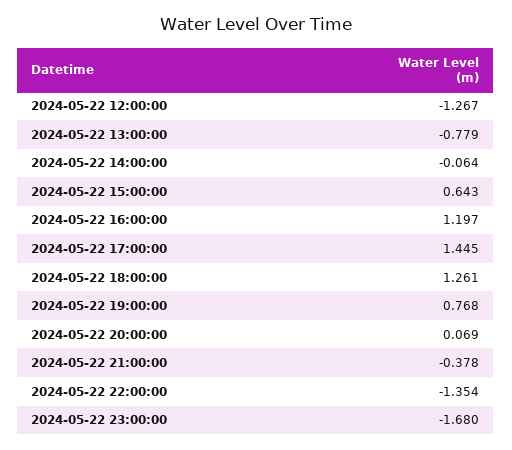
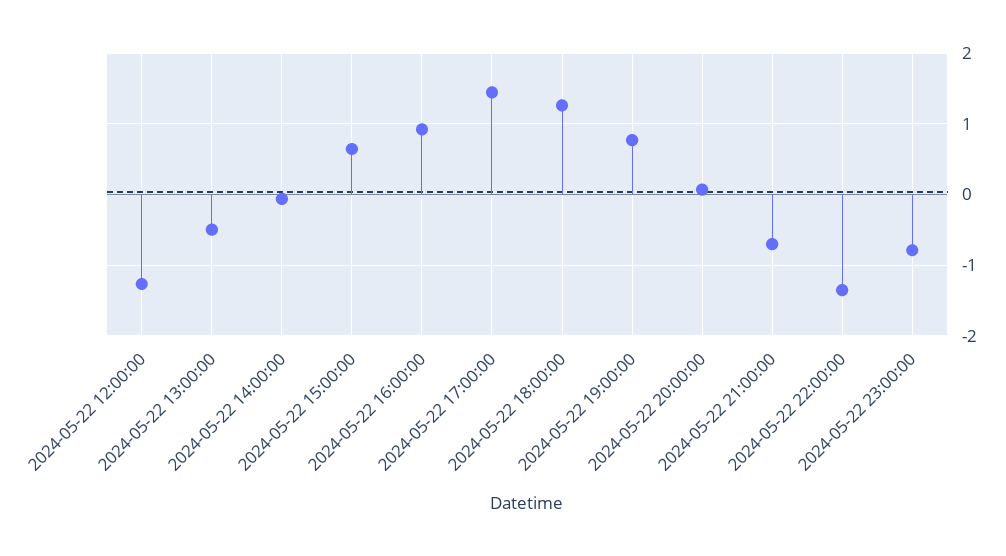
  {
    "2024-05-22 12:00:00": -1.267,
-   "2024-05-22 13:00:00": -0.779,
+   "2024-05-22 13:00:00": -0.5,
    "2024-05-22 14:00:00": -0.064,
    "2024-05-22 15:00:00": 0.643,
-   "2024-05-22 16:00:00": 1.197,
+   "2024-05-22 16:00:00": 0.9,
    "2024-05-22 17:00:00": 1.445,
    "2024-05-22 18:00:00": 1.261,
    "2024-05-22 19:00:00": 0.768,
    "2024-05-22 20:00:00": 0.069,
-   "2024-05-22 21:00:00": -0.378,
+   "2024-05-22 21:00:00": -0.7,
    "2024-05-22 22:00:00": -1.354,
-   "2024-05-22 23:00:00": -1.68
+   "2024-05-22 23:00:00": -0.8
  }

